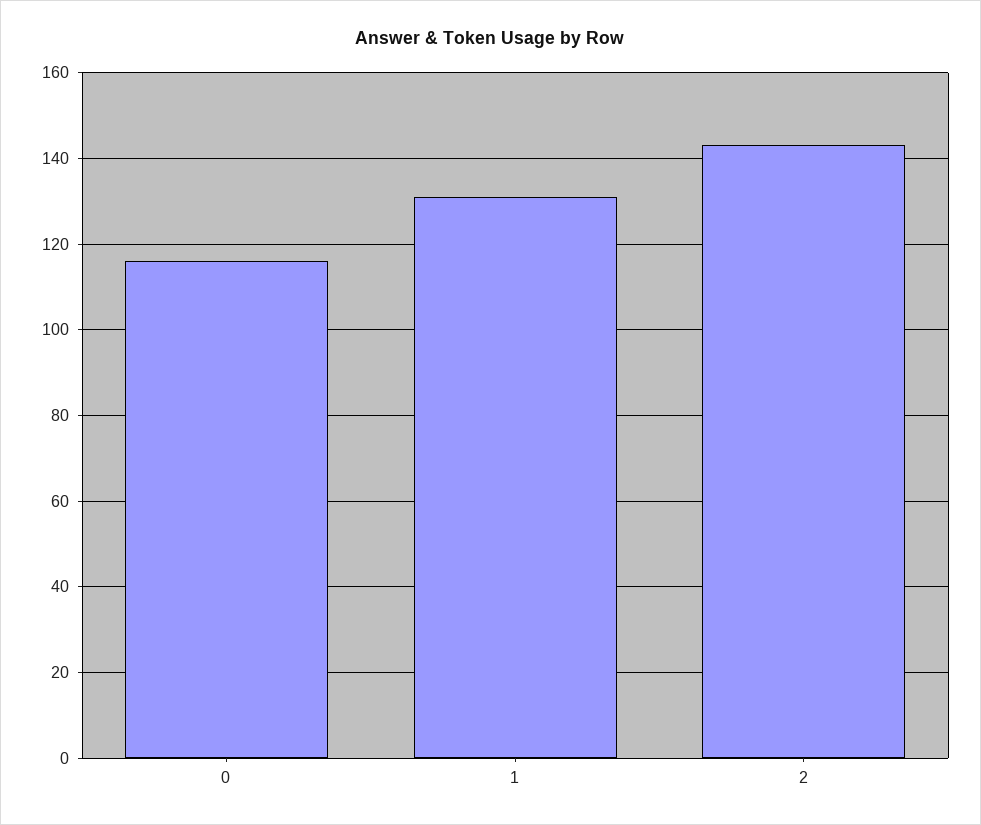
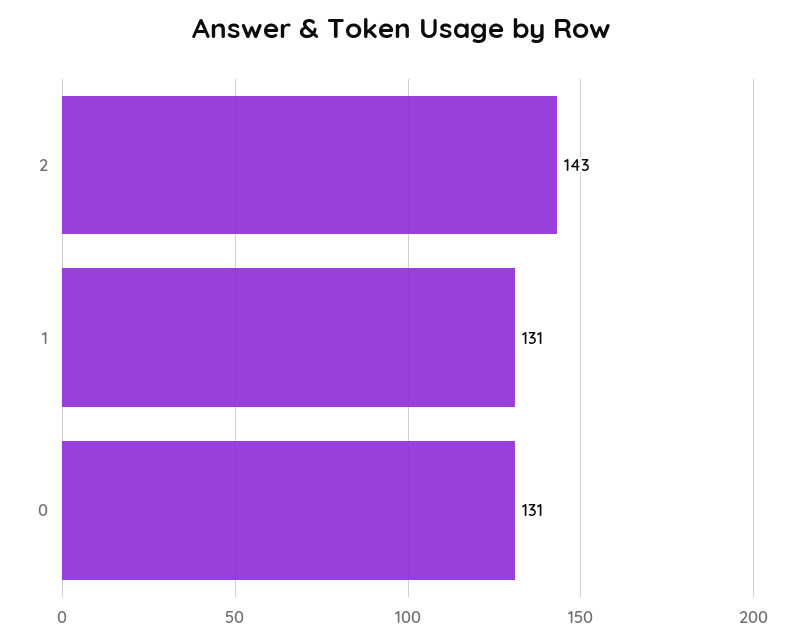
  {
-   "0": 115,
+   "0": 131,
    "1": 131,
    "2": 143
  }

